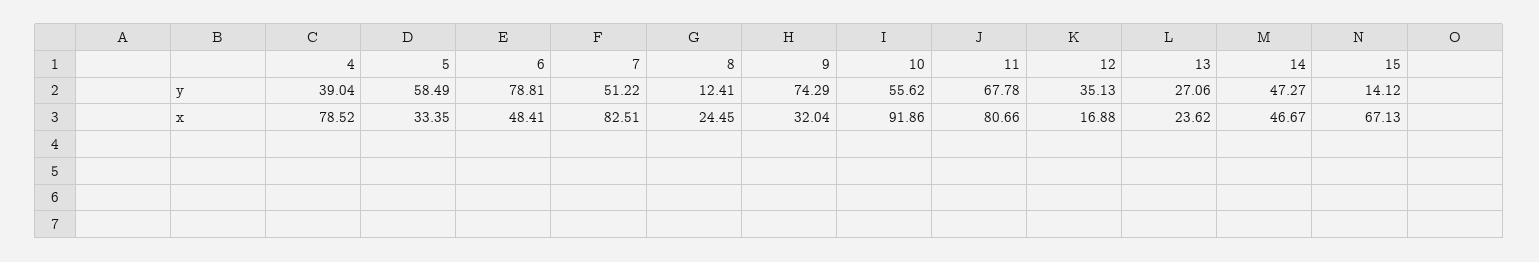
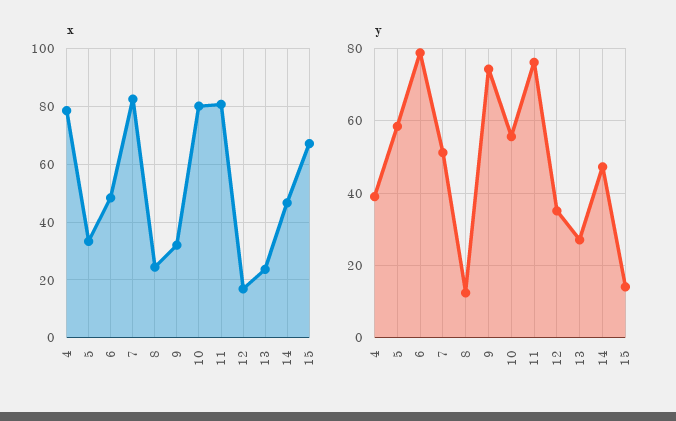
  {
    "y": {
      "4": 39.04,
      "5": 58.49,
      "6": 78.81,
      "7": 51.22,
      "8": 12.41,
      "9": 74.29,
      "10": 55.62,
-     "11": 67.78,
+     "11": 76,
      "12": 35.13,
      "13": 27.06,
      "14": 47.27,
      "15": 14.12
    },
    "x": {
      "4": 78.52,
      "5": 33.35,
      "6": 48.41,
      "7": 82.51,
      "8": 24.45,
      "9": 32.04,
-     "10": 91.86,
+     "10": 80,
      "11": 80.66,
      "12": 16.88,
      "13": 23.62,
      "14": 46.67,
      "15": 67.13
    }
  }

